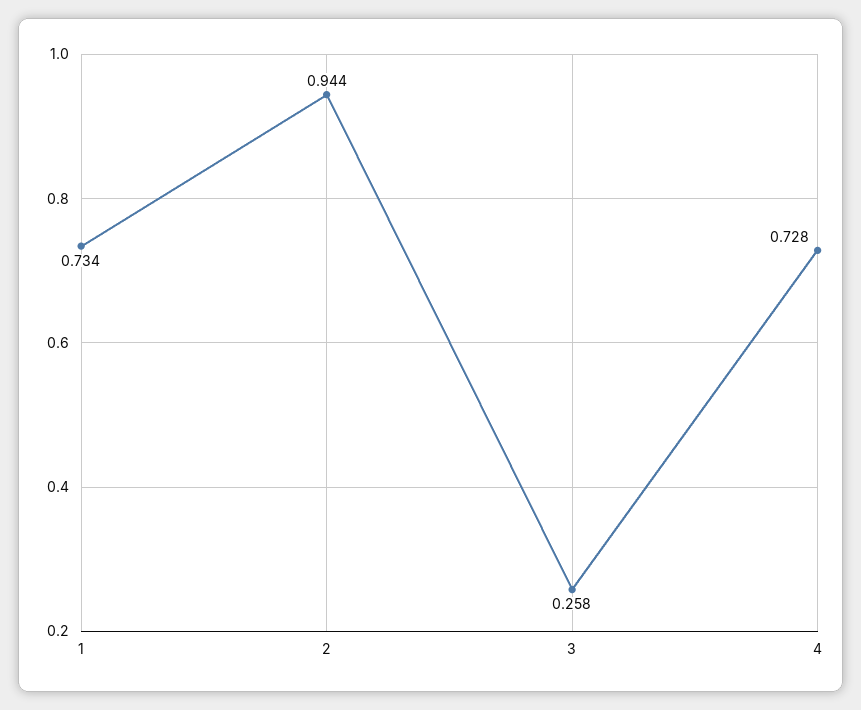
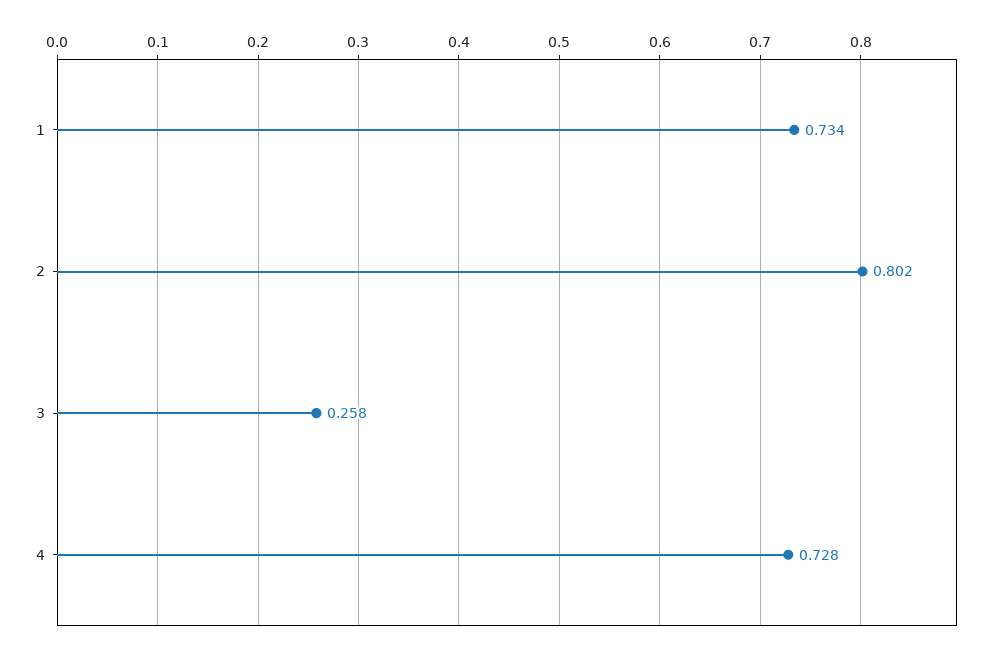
  {
    "1": 0.734,
-   "2": 0.944,
+   "2": 0.802,
    "3": 0.258,
    "4": 0.728
  }

